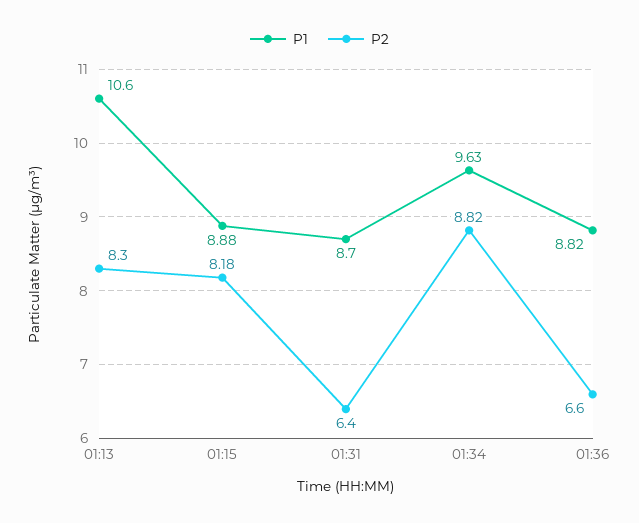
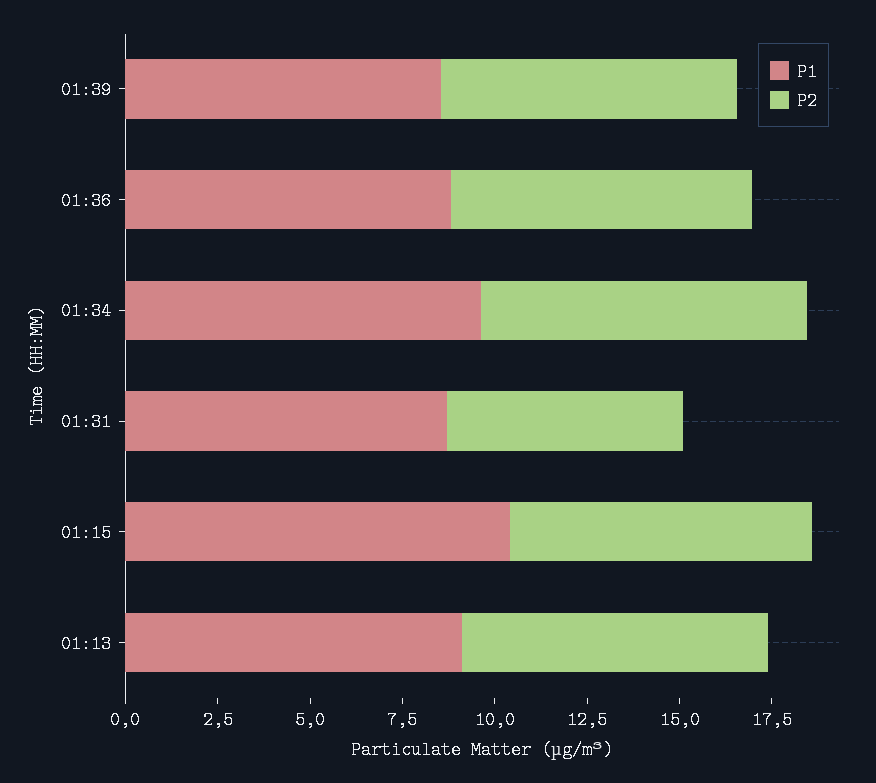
  {
    "P1": {
-     "01:13": 10.6,
+     "01:13": 9,
-     "01:15": 8.88,
+     "01:15": 10.5,
      "01:31": 8.7,
      "01:34": 9.63,
-     "01:36": 8.82
+     "01:36": 8.82,
+     "01:39": 8.5
    },
    "P2": {
      "01:13": 8.3,
      "01:15": 8.18,
      "01:31": 6.4,
      "01:34": 8.82,
-     "01:36": 6.6
+     "01:36": 8,
+     "01:39": 8
    }
  }

